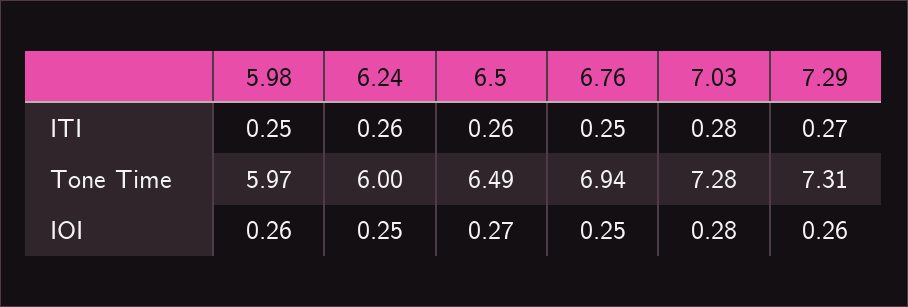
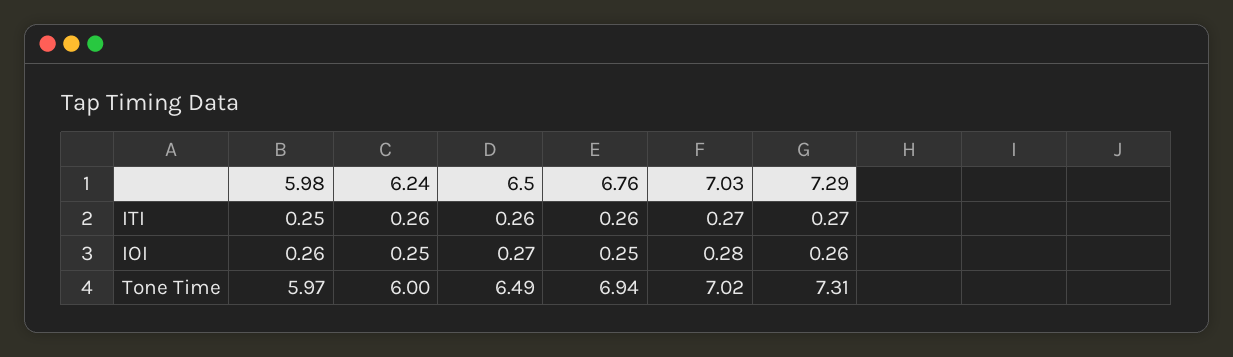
  {
    "5.98": {
      "ITI": 0.25,
      "Tone Time": 5.97,
      "IOI": 0.26
    },
    "6.24": {
      "ITI": 0.26,
      "Tone Time": 6,
      "IOI": 0.25
    },
    "6.5": {
      "ITI": 0.26,
      "Tone Time": 6.49,
      "IOI": 0.27
    },
    "6.76": {
-     "ITI": 0.25,
+     "ITI": 0.26,
      "Tone Time": 6.94,
      "IOI": 0.25
    },
    "7.03": {
-     "ITI": 0.28,
+     "ITI": 0.27,
-     "Tone Time": 7.28,
+     "Tone Time": 7.02,
      "IOI": 0.28
    },
    "7.29": {
      "ITI": 0.27,
      "Tone Time": 7.31,
      "IOI": 0.26
    }
  }

